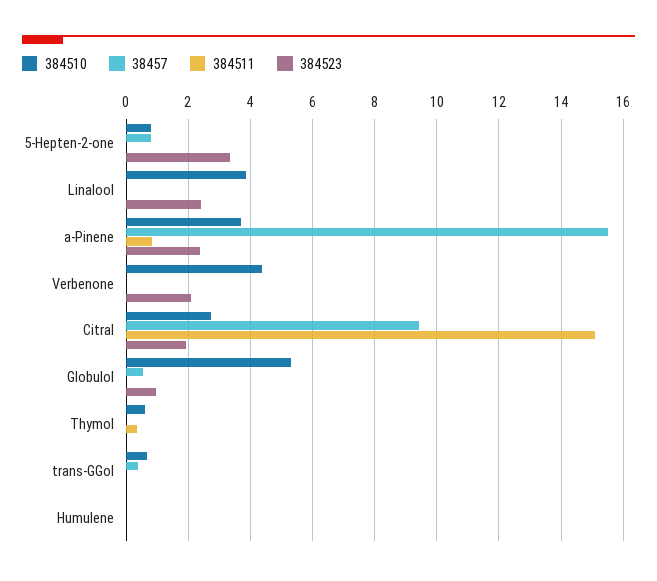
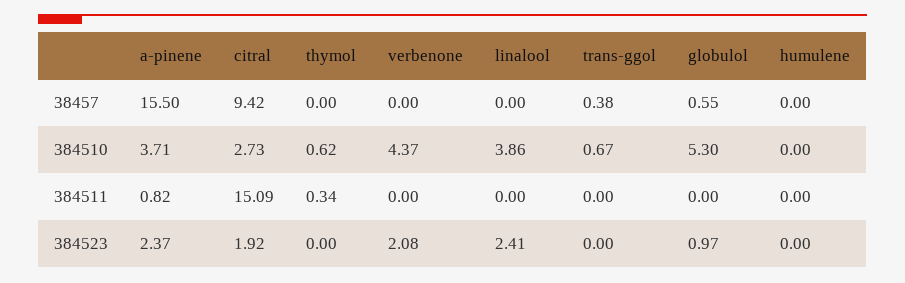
  {
    "384510": {
-     "5-Hepten-2-one": 0.8,
      "Linalool": 3.86,
      "a-Pinene": 3.71,
      "Verbenone": 4.37,
      "Citral": 2.73,
      "Globulol": 5.3,
      "Thymol": 0.62,
      "trans-GGol": 0.67,
      "Humulene": 0
    },
    "38457": {
-     "5-Hepten-2-one": 0.8,
      "Linalool": 0,
      "a-Pinene": 15.5,
      "Verbenone": 0,
      "Citral": 9.42,
      "Globulol": 0.55,
      "Thymol": 0,
      "trans-GGol": 0.38,
      "Humulene": 0
    },
    "384511": {
-     "5-Hepten-2-one": 0,
      "Linalool": 0,
      "a-Pinene": 0.82,
      "Verbenone": 0,
      "Citral": 15.09,
      "Globulol": 0,
      "Thymol": 0.34,
      "trans-GGol": 0,
      "Humulene": 0
    },
    "384523": {
-     "5-Hepten-2-one": 3.4,
      "Linalool": 2.41,
      "a-Pinene": 2.37,
      "Verbenone": 2.08,
      "Citral": 1.92,
      "Globulol": 0.97,
      "Thymol": 0,
      "trans-GGol": 0,
      "Humulene": 0
    }
  }

